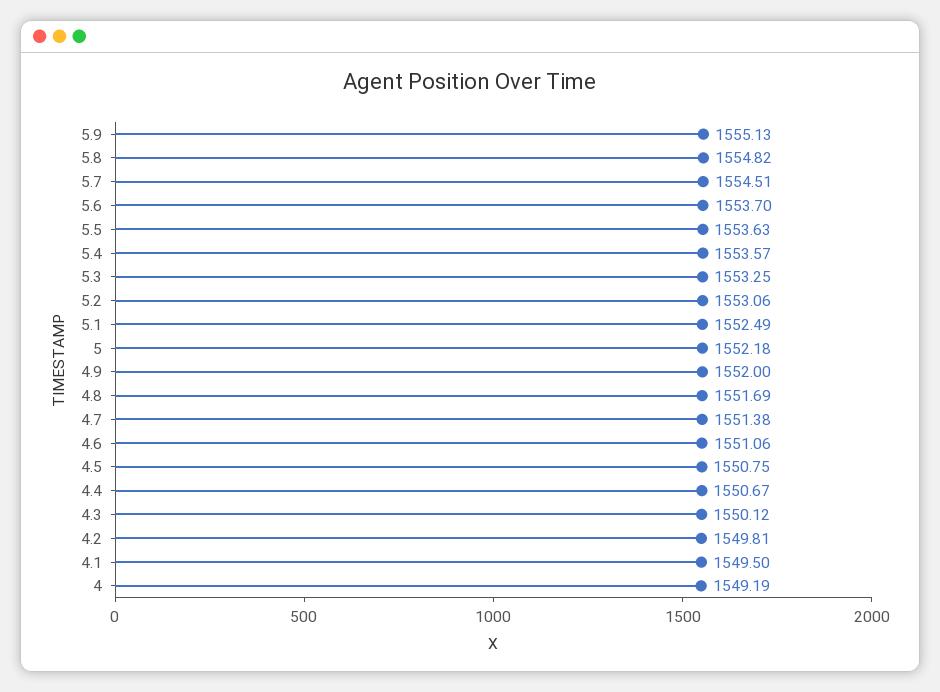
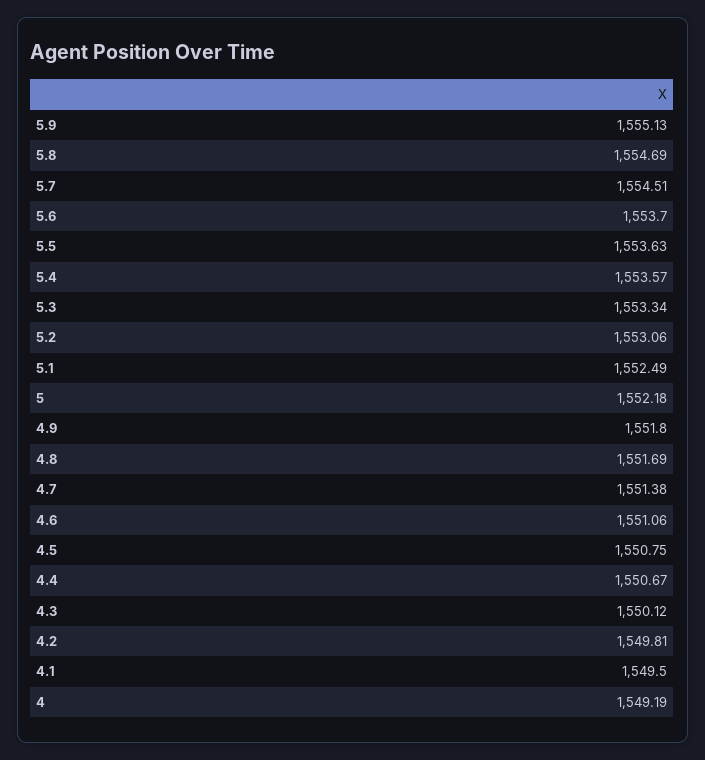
  {
    "5.9": 1555.13,
-   "5.8": 1554.82,
+   "5.8": 1554.69,
    "5.7": 1554.51,
    "5.6": 1553.7,
    "5.5": 1553.63,
    "5.4": 1553.57,
-   "5.3": 1553.25,
+   "5.3": 1553.34,
    "5.2": 1553.06,
    "5.1": 1552.49,
    "5": 1552.18,
-   "4.9": 1552,
+   "4.9": 1551.8,
    "4.8": 1551.69,
    "4.7": 1551.38,
    "4.6": 1551.06,
    "4.5": 1550.75,
    "4.4": 1550.67,
    "4.3": 1550.12,
    "4.2": 1549.81,
    "4.1": 1549.5,
    "4": 1549.19
  }

